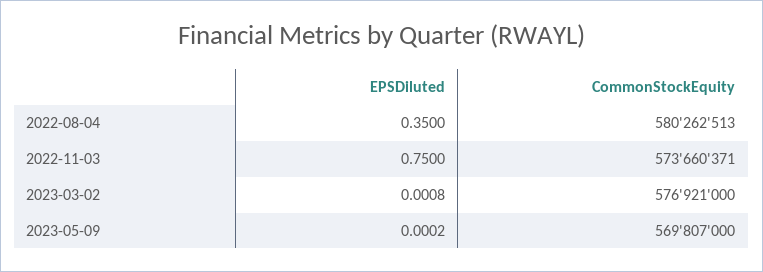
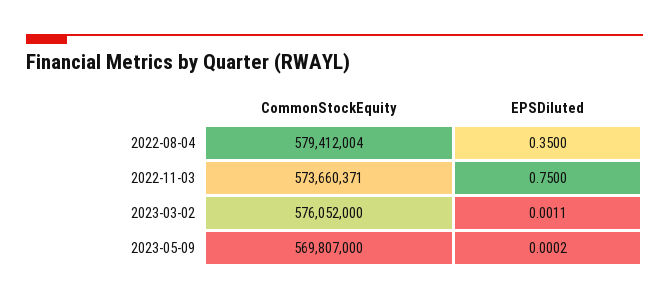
  {
    "EPSDiluted": {
      "2022-08-04": 0.35,
      "2022-11-03": 0.75,
-     "2023-03-02": 0.0008,
+     "2023-03-02": 0.0011,
      "2023-05-09": 0.0002
    },
    "CommonStockEquity": {
-     "2022-08-04": 580262513,
+     "2022-08-04": 579412004,
      "2022-11-03": 573660371,
-     "2023-03-02": 576921000,
+     "2023-03-02": 576052000,
      "2023-05-09": 569807000
    }
  }

